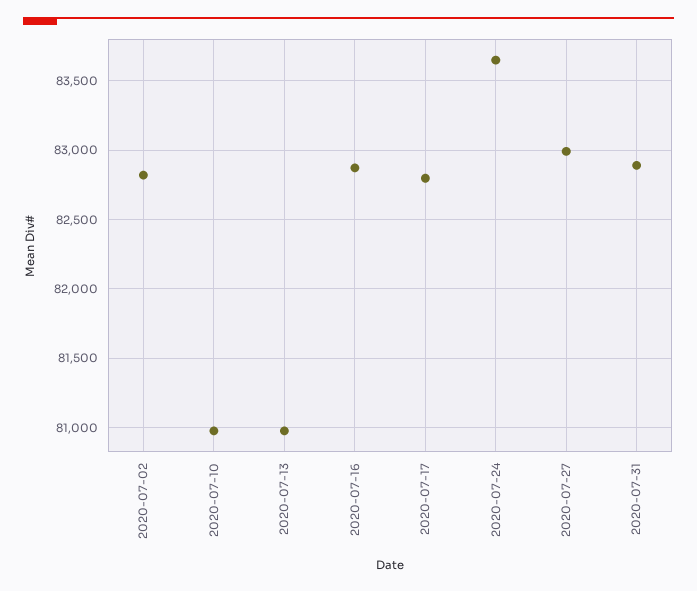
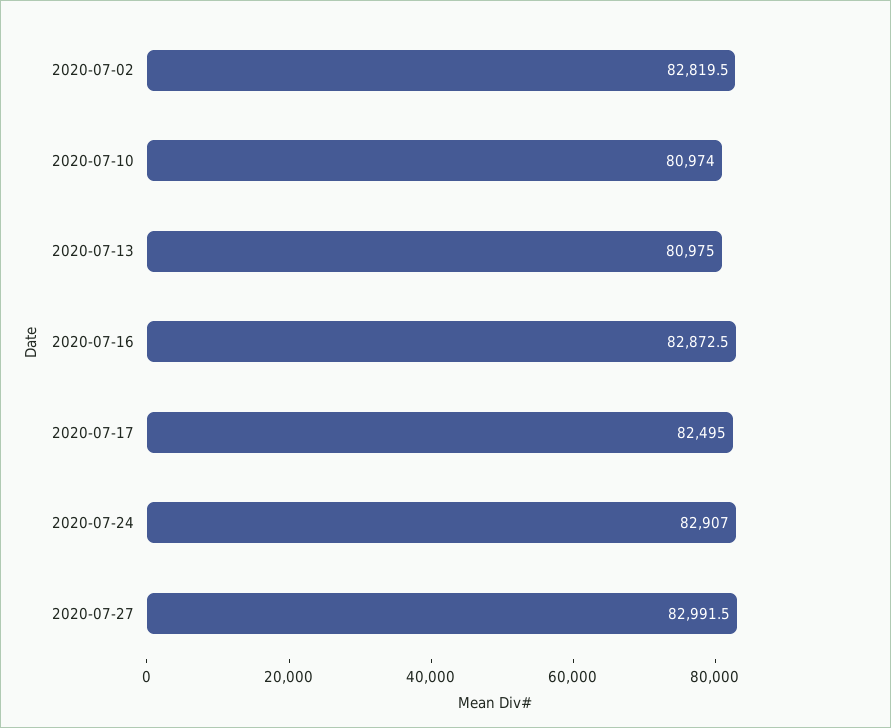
  {
    "2020-07-02": 82819.5,
    "2020-07-10": 80974,
    "2020-07-13": 80975,
    "2020-07-16": 82872.5,
-   "2020-07-17": 82800,
+   "2020-07-17": 82495,
-   "2020-07-24": 83650,
+   "2020-07-24": 82907,
-   "2020-07-27": 82991.5,
+   "2020-07-27": 82991.5
-   "2020-07-31": 82900
  }

